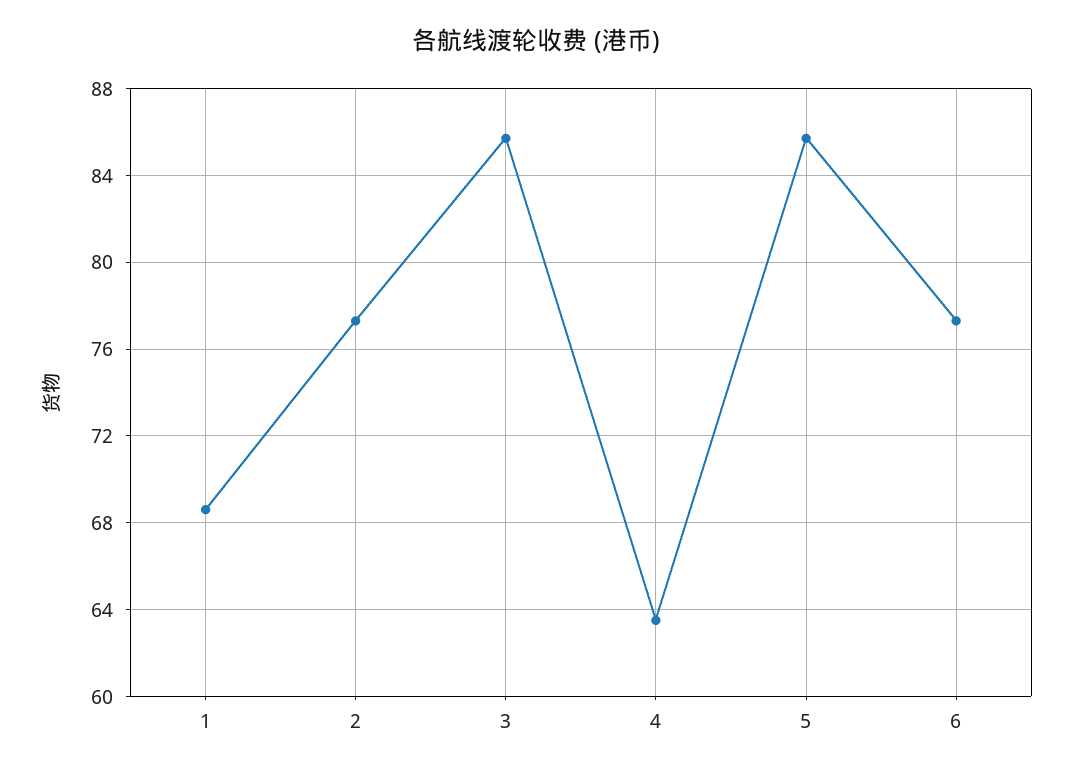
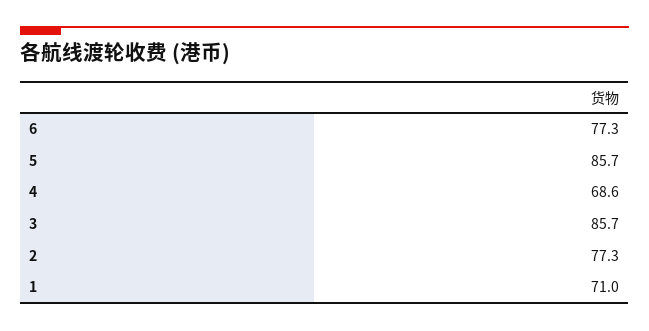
  {
-   "1": 68.5,
+   "1": 71,
    "2": 77.3,
    "3": 85.7,
-   "4": 63.5,
+   "4": 68.6,
    "5": 85.7,
    "6": 77.3
  }

